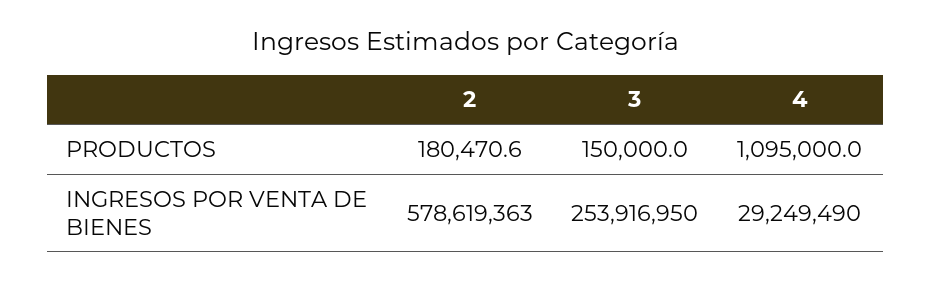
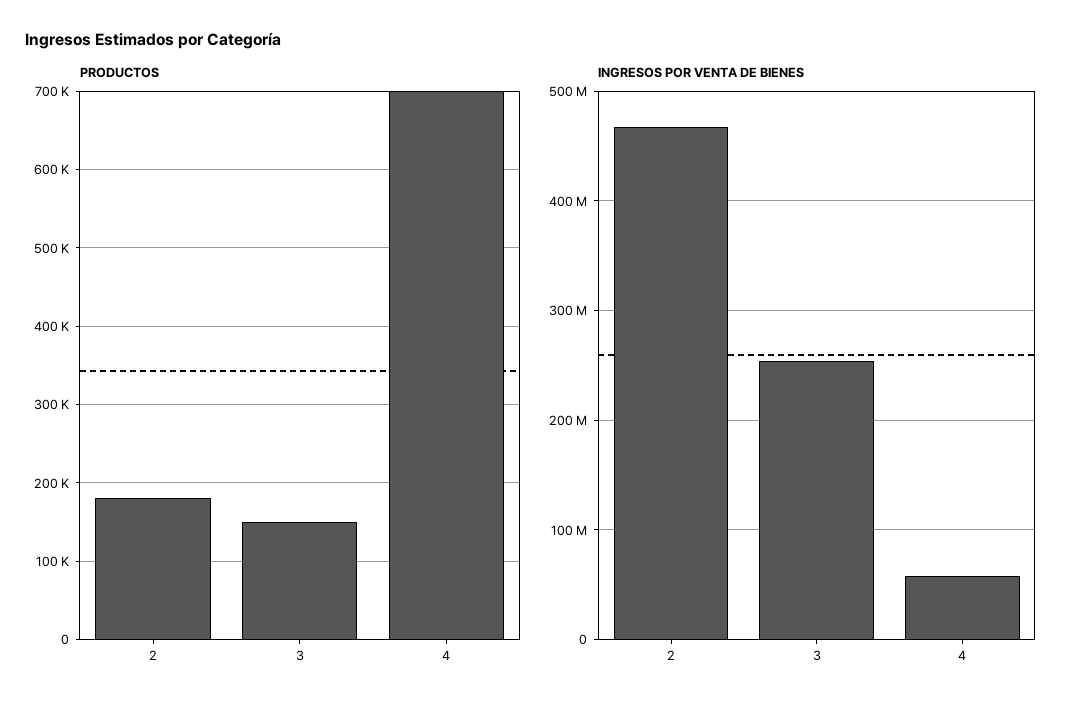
  {
    "PRODUCTOS": {
      "2": 180470.6,
      "3": 150000,
-     "4": 1095000
+     "4": 700000
    },
    "INGRESOS POR VENTA DE BIENES": {
-     "2": 578619363,
+     "2": 470000000,
      "3": 253916950,
-     "4": 29249490
+     "4": 60000000
    }
  }

